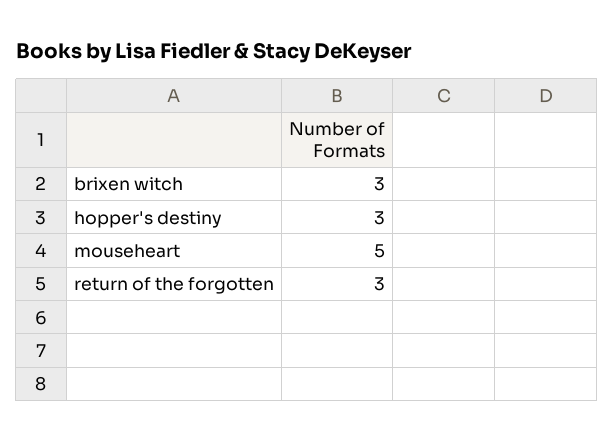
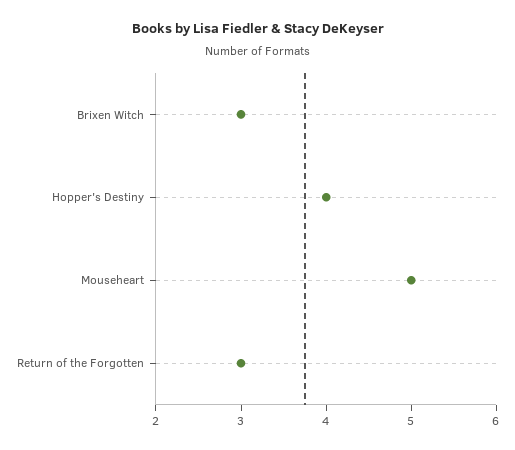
  {
    "brixen witch": 3,
-   "hopper's destiny": 3,
+   "hopper's destiny": 4,
    "mouseheart": 5,
    "return of the forgotten": 3
  }

